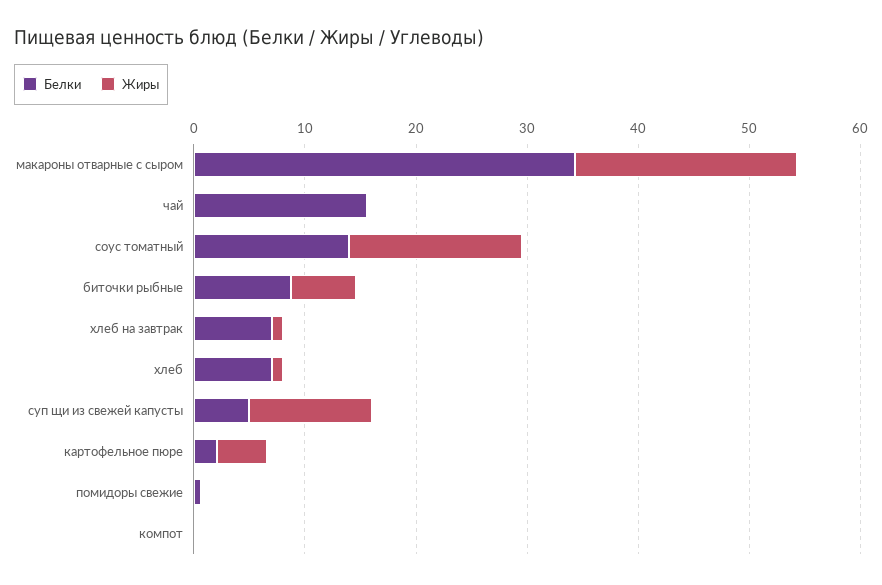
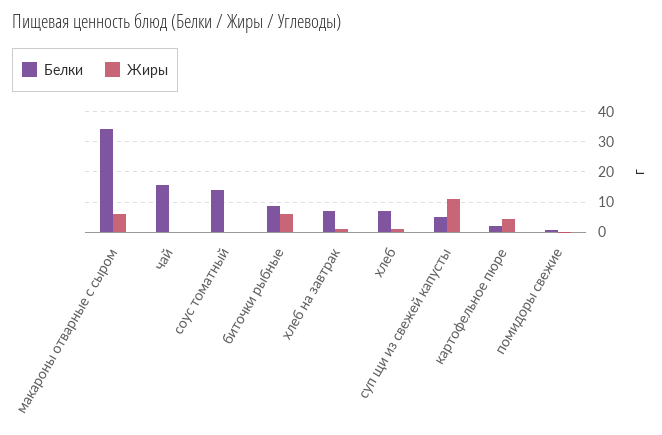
  {
    "Белки": {
      "макароны отварные с сыром": 34,
      "чай": 16,
      "соус томатный": 14,
      "биточки рыбные": 8,
      "хлеб на завтрак": 8,
      "хлеб": 8,
      "суп щи из свежей капусты": 6,
      "картофельное пюре": 2,
-     "помидоры свежие": 0,
+     "помидоры свежие": 0
-     "компот": 0
    },
    "Жиры": {
-     "макароны отварные с сыром": 20,
+     "макароны отварные с сыром": 6,
      "чай": 0,
-     "соус томатный": 16,
+     "соус томатный": 0,
      "биточки рыбные": 6,
      "хлеб на завтрак": 2,
      "хлеб": 2,
      "суп щи из свежей капусты": 12,
      "картофельное пюре": 4,
-     "помидоры свежие": 0,
+     "помидоры свежие": 0
-     "компот": 0
    }
  }

